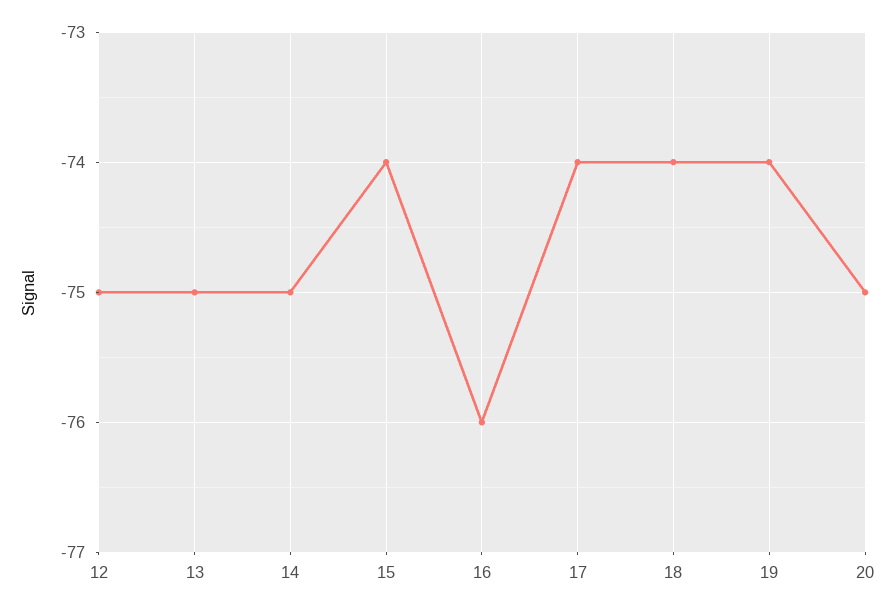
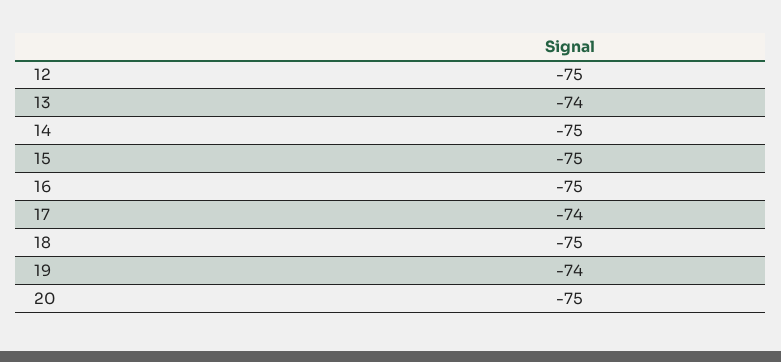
  {
    "12": -75,
-   "13": -75,
+   "13": -74,
    "14": -75,
-   "15": -74,
+   "15": -75,
-   "16": -76,
+   "16": -75,
    "17": -74,
-   "18": -74,
+   "18": -75,
    "19": -74,
    "20": -75
  }

